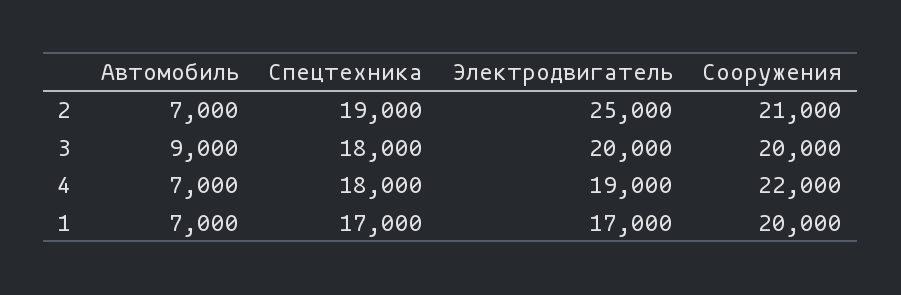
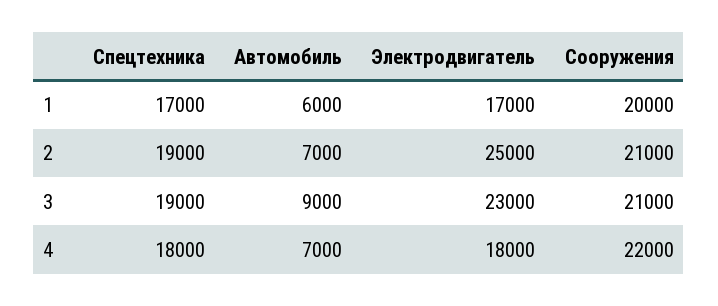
  {
    "Автомобиль": {
      "2": 7000,
      "3": 9000,
      "4": 7000,
-     "1": 7000
+     "1": 6000
    },
    "Спецтехника": {
      "2": 19000,
-     "3": 18000,
+     "3": 19000,
      "4": 18000,
      "1": 17000
    },
    "Электродвигатель": {
      "2": 25000,
-     "3": 20000,
+     "3": 23000,
-     "4": 19000,
+     "4": 18000,
      "1": 17000
    },
    "Сооружения": {
      "2": 21000,
-     "3": 20000,
+     "3": 21000,
      "4": 22000,
      "1": 20000
    }
  }

